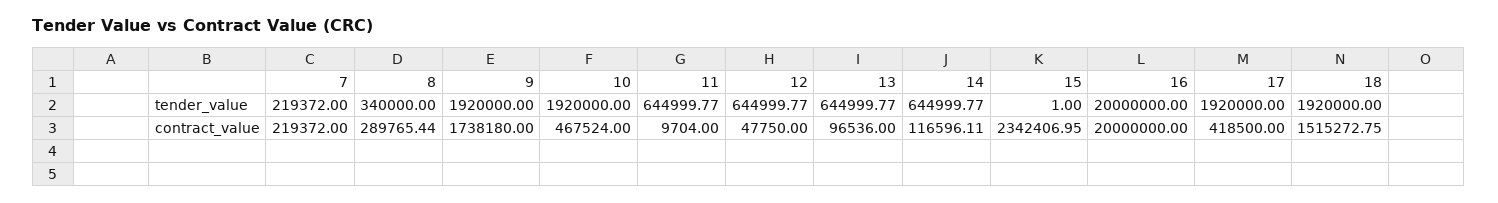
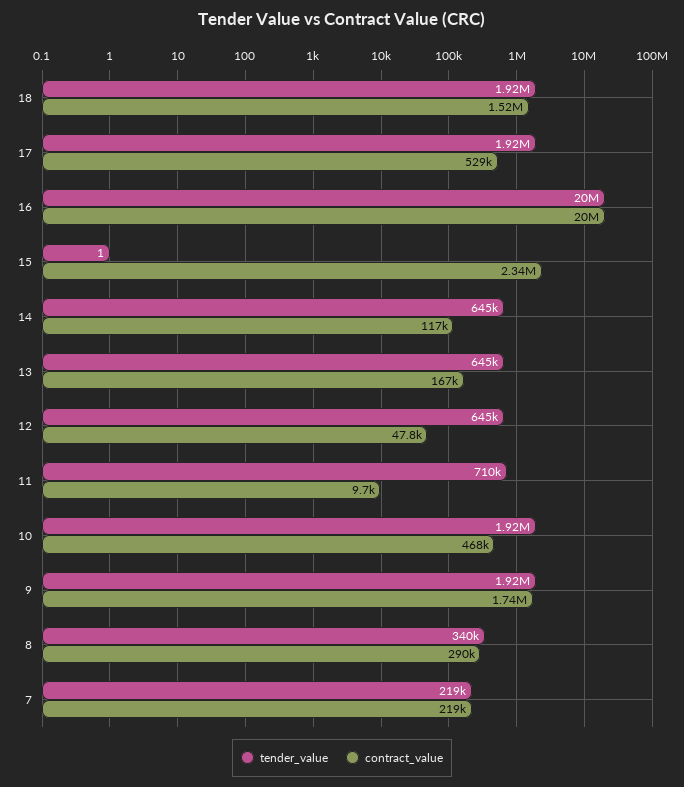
  {
    "tender_value": {
      "7": 219372,
      "8": 340000,
      "9": 1920000,
      "10": 1920000,
-     "11": 644999.77,
+     "11": 710000,
      "12": 644999.77,
      "13": 644999.77,
      "14": 644999.77,
      "15": 1,
      "16": 20000000,
      "17": 1920000,
      "18": 1920000
    },
    "contract_value": {
      "7": 219372,
      "8": 289765.44,
      "9": 1738180,
      "10": 467524,
      "11": 9704,
      "12": 47750,
-     "13": 96536,
+     "13": 167000,
      "14": 116596.11,
      "15": 2342406.95,
      "16": 20000000,
-     "17": 418500,
+     "17": 529000,
      "18": 1515272.75
    }
  }

